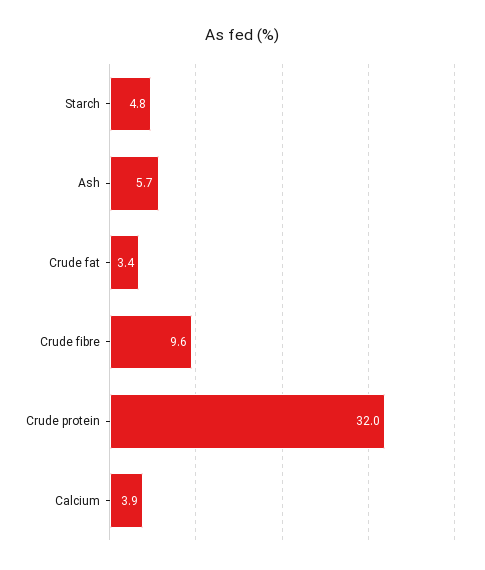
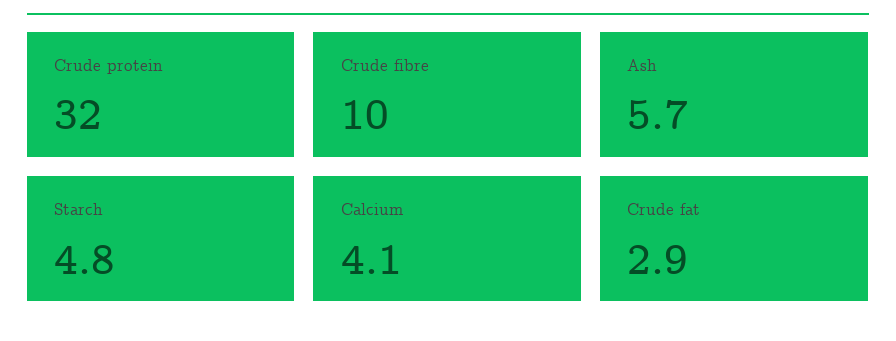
  {
    "Starch": 4.8,
    "Ash": 5.7,
-   "Crude fat": 3.4,
+   "Crude fat": 2.9,
-   "Crude fibre": 9.6,
+   "Crude fibre": 10,
    "Crude protein": 32,
-   "Calcium": 3.9
+   "Calcium": 4.1
  }

